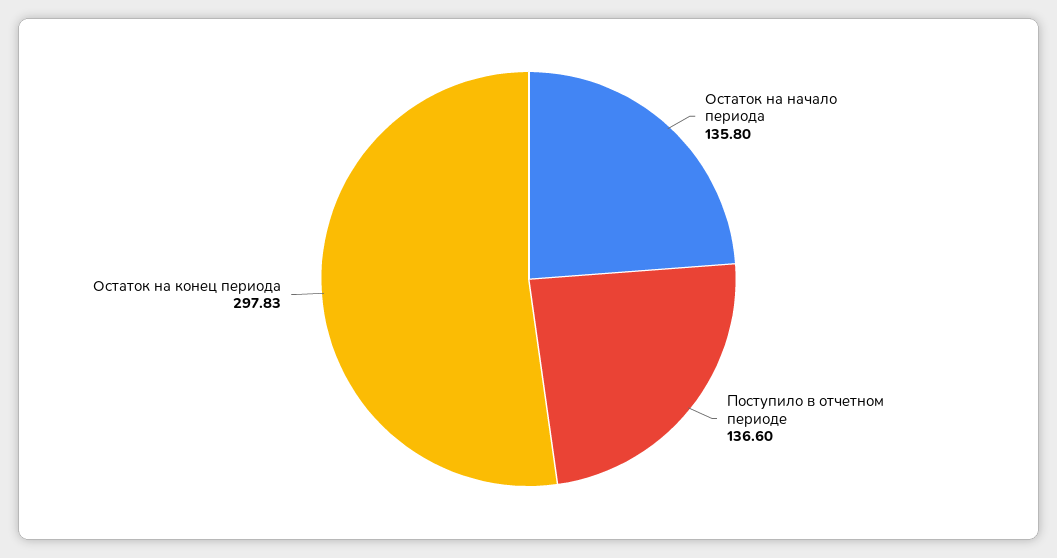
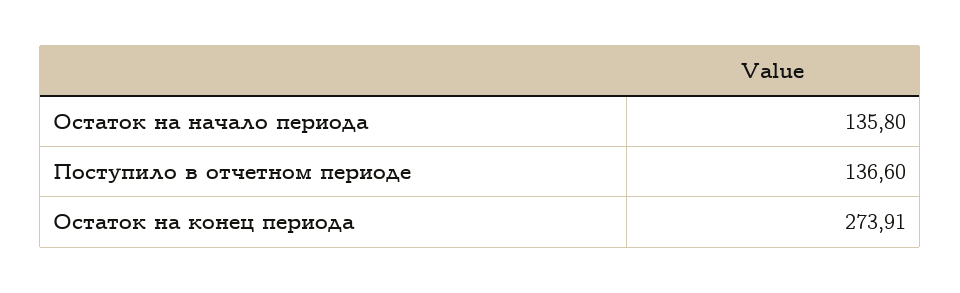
  {
    "Остаток на начало периода": 135.8,
    "Поступило в отчетном периоде": 136.6,
-   "Остаток на конец периода": 297.83
+   "Остаток на конец периода": 273.91
  }

